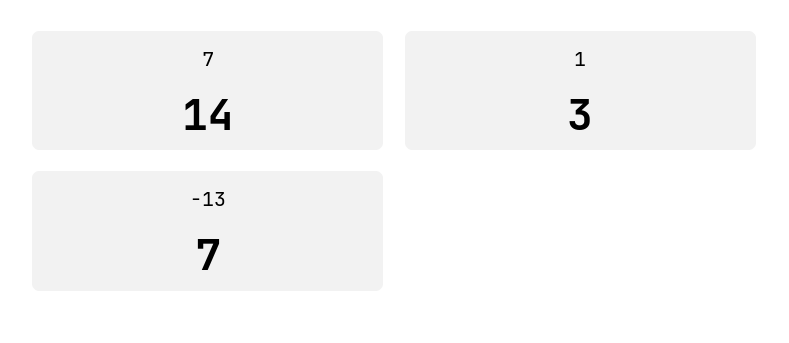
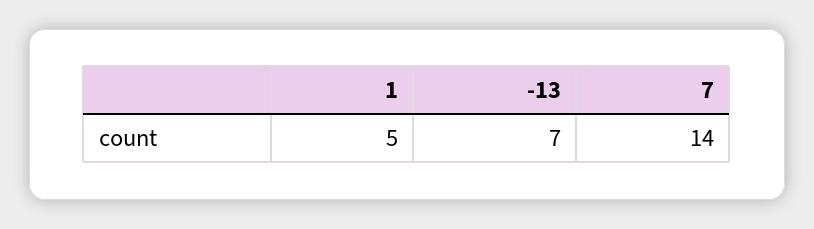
  {
    "7": 14,
-   "1": 3,
+   "1": 5,
    "-13": 7
  }

